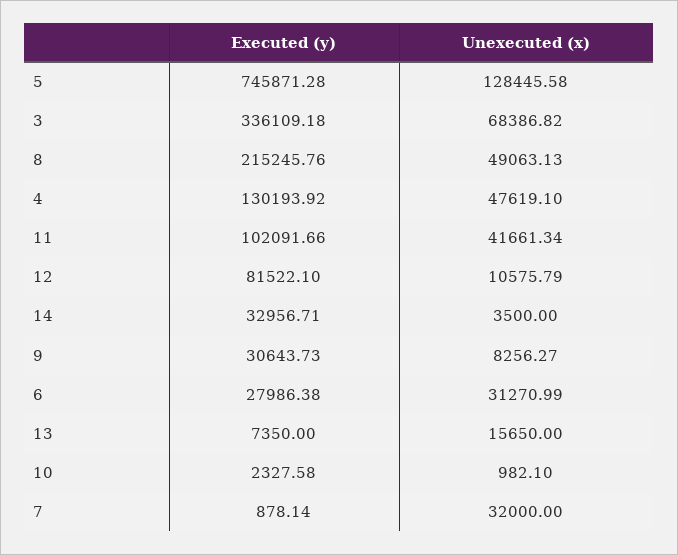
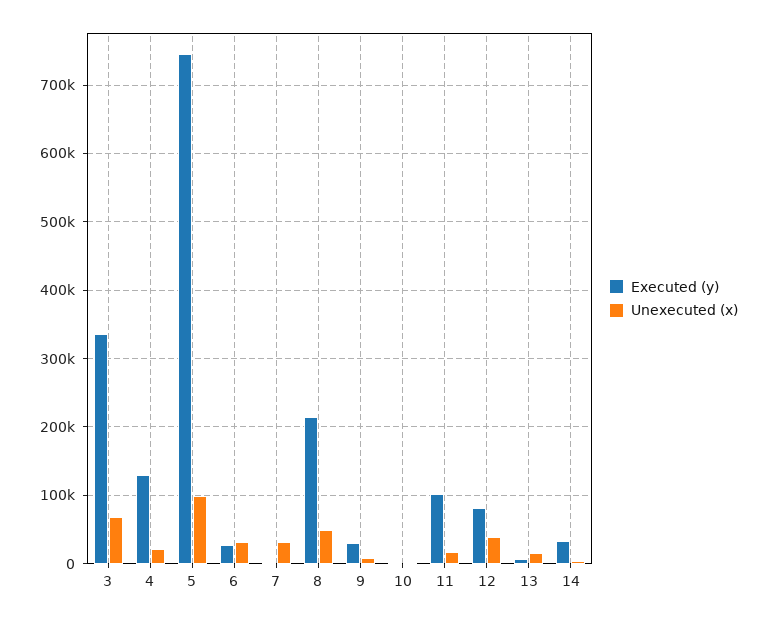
  {
    "Executed (y)": {
      "5": 745871.28,
      "3": 336109.18,
      "8": 215245.76,
      "4": 130193.92,
      "11": 102091.66,
      "12": 81522.1,
      "14": 32956.71,
      "9": 30643.73,
      "6": 27986.38,
      "13": 7350,
      "10": 2327.58,
      "7": 878.14
    },
    "Unexecuted (x)": {
-     "5": 128445.58,
+     "5": 100000,
      "3": 68386.82,
      "8": 49063.13,
-     "4": 47619.1,
+     "4": 20000,
-     "11": 41661.34,
+     "11": 20000,
-     "12": 10575.79,
+     "12": 40000,
      "14": 3500,
      "9": 8256.27,
      "6": 31270.99,
      "13": 15650,
      "10": 982.1,
      "7": 32000
    }
  }

